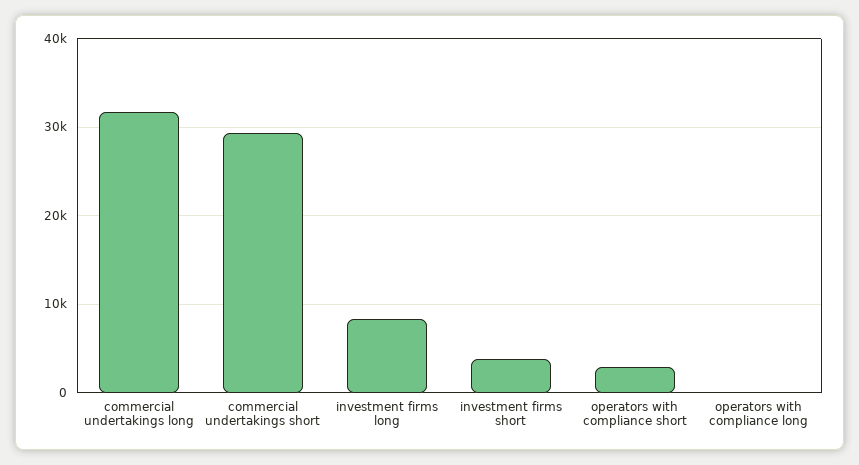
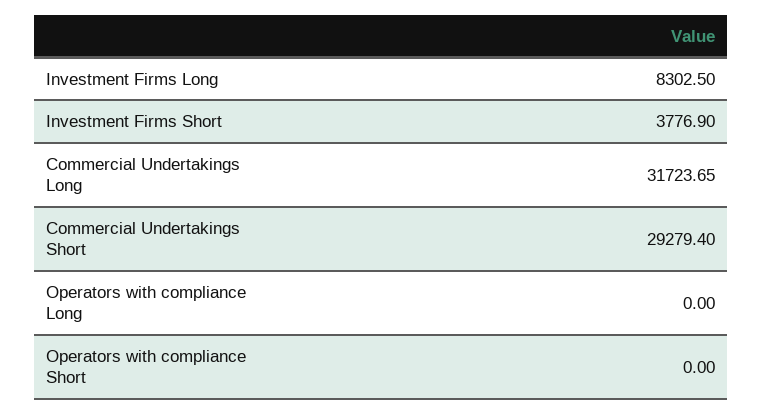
  {
    "commercial undertakings long": 31723.65,
    "commercial undertakings short": 29279.4,
    "investment firms long": 8302.5,
    "investment firms short": 3776.9,
-   "operators with compliance short": 3000,
+   "operators with compliance short": 0,
    "operators with compliance long": 0
  }

